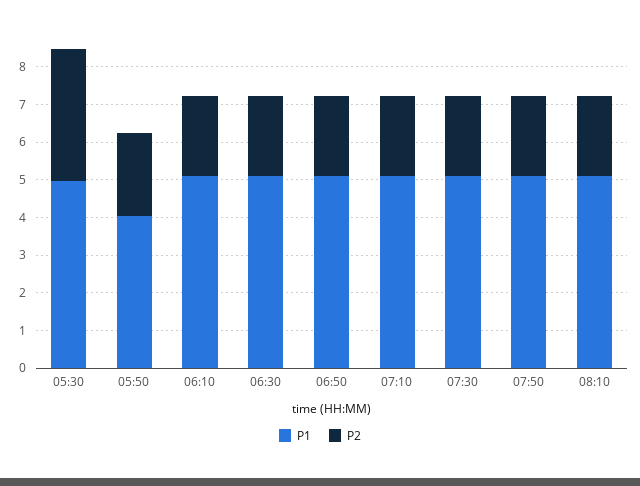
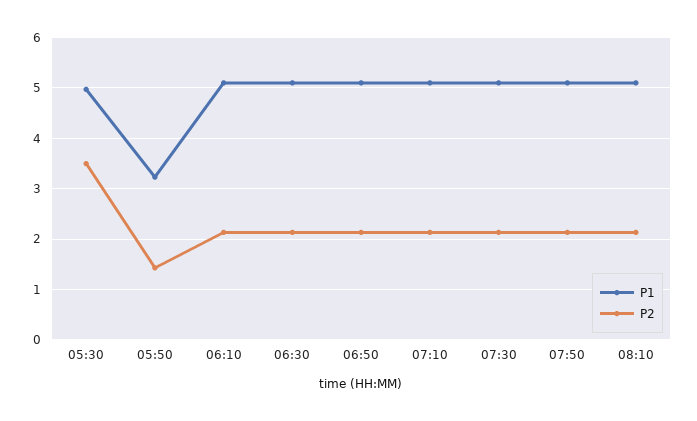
  {
    "P1": {
      "05:30": 5,
-     "05:50": 4,
+     "05:50": 3.2,
      "06:10": 5.2,
      "06:30": 5.2,
      "06:50": 5.2,
      "07:10": 5.2,
      "07:30": 5.2,
      "07:50": 5.2,
      "08:10": 5.2
    },
    "P2": {
      "05:30": 3.6,
-     "05:50": 2.25,
+     "05:50": 1.4,
      "06:10": 2.2,
      "06:30": 2.2,
      "06:50": 2.2,
      "07:10": 2.2,
      "07:30": 2.2,
      "07:50": 2.2,
      "08:10": 2.2
    }
  }

